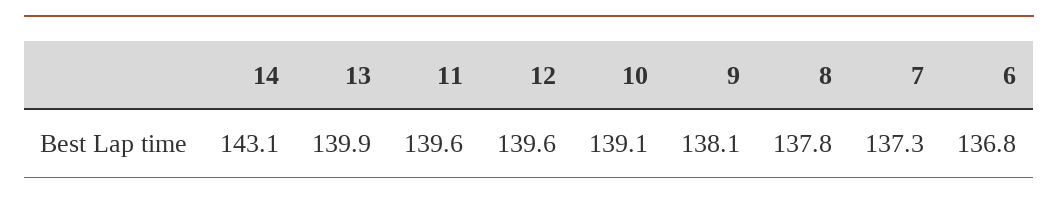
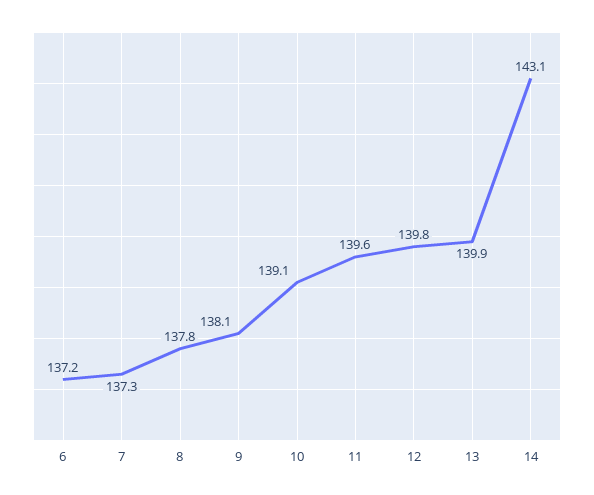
  {
    "14": 143.1,
    "13": 139.9,
    "11": 139.6,
-   "12": 139.6,
+   "12": 139.8,
    "10": 139.1,
    "9": 138.1,
    "8": 137.8,
    "7": 137.3,
-   "6": 136.8
+   "6": 137.2
  }

